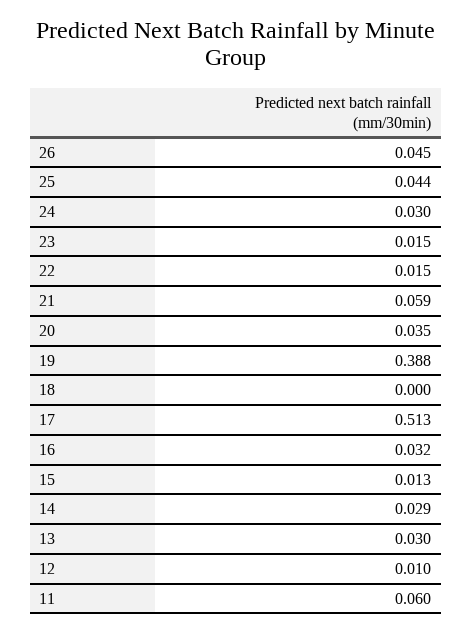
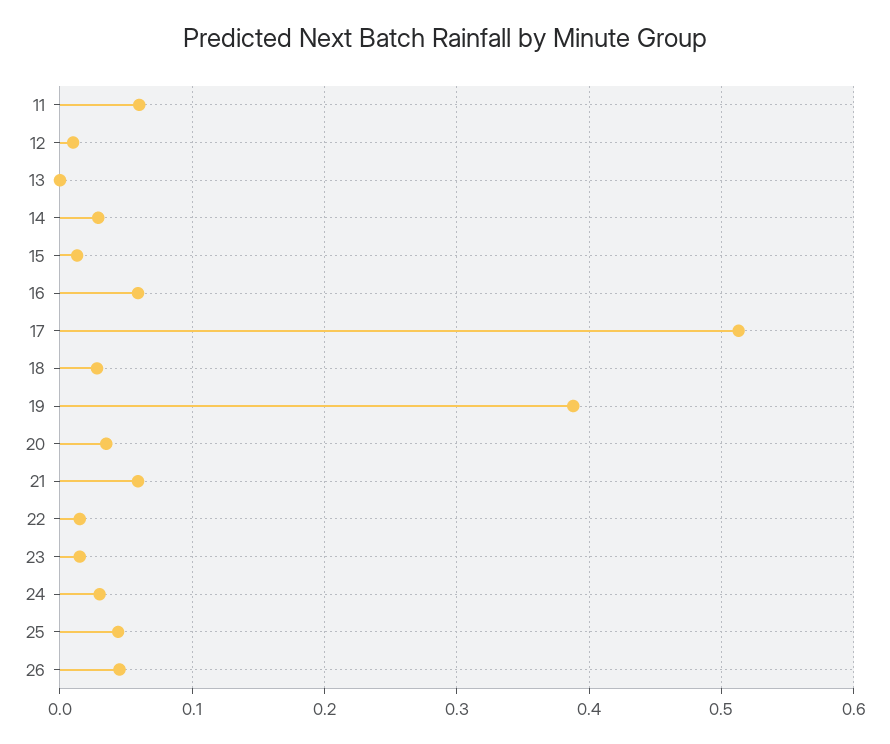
  {
    "26": 0.045,
    "25": 0.044,
    "24": 0.03,
    "23": 0.015,
    "22": 0.015,
    "21": 0.059,
    "20": 0.035,
    "19": 0.388,
-   "18": 0,
+   "18": 0.03,
    "17": 0.513,
-   "16": 0.032,
+   "16": 0.06,
    "15": 0.013,
    "14": 0.029,
-   "13": 0.03,
+   "13": 0,
    "12": 0.01,
    "11": 0.06
  }

